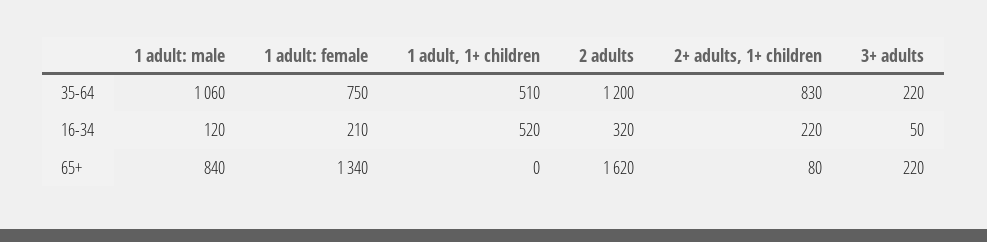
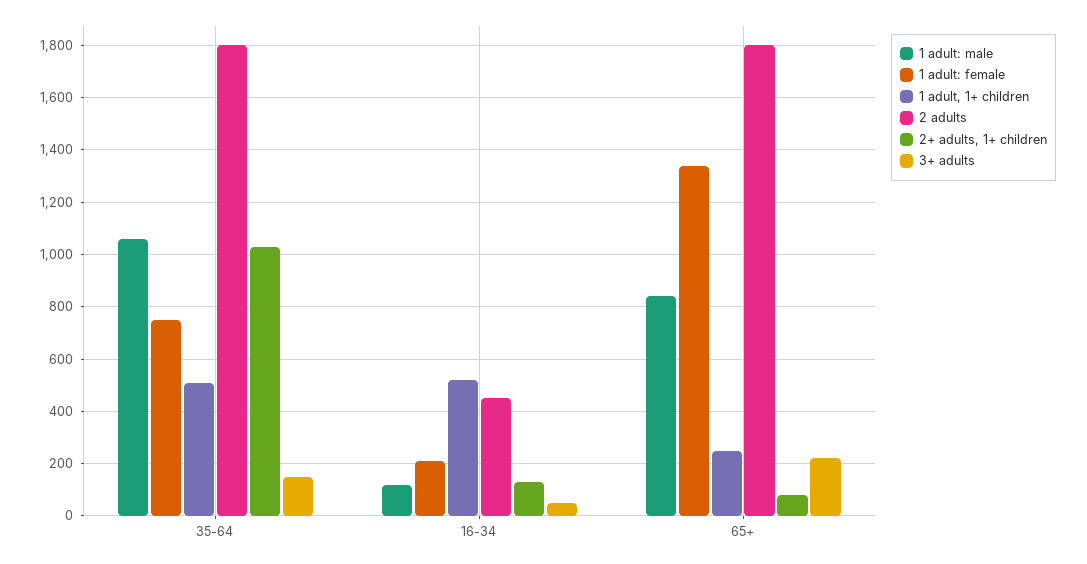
  {
    "1 adult: male": {
      "35-64": 1060,
      "16-34": 120,
      "65+": 840
    },
    "1 adult: female": {
      "35-64": 750,
      "16-34": 210,
      "65+": 1340
    },
    "1 adult, 1+ children": {
      "35-64": 510,
      "16-34": 520,
-     "65+": 0
+     "65+": 250
    },
    "2 adults": {
-     "35-64": 1200,
+     "35-64": 1800,
-     "16-34": 320,
+     "16-34": 450,
-     "65+": 1620
+     "65+": 1800
    },
    "2+ adults, 1+ children": {
-     "35-64": 830,
+     "35-64": 1025,
-     "16-34": 220,
+     "16-34": 125,
      "65+": 80
    },
    "3+ adults": {
-     "35-64": 220,
+     "35-64": 150,
      "16-34": 50,
      "65+": 220
    }
  }

